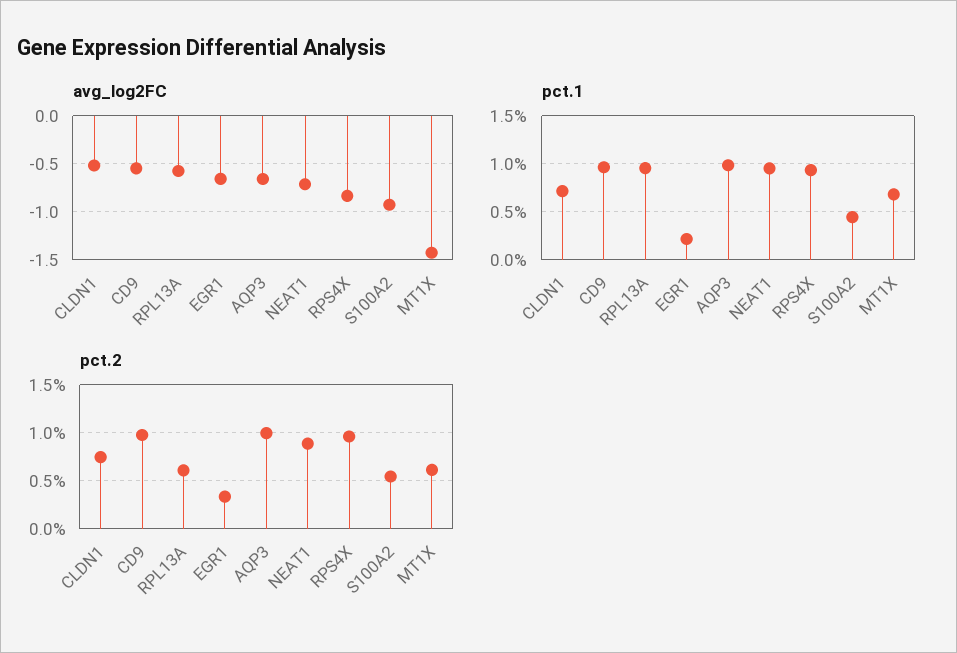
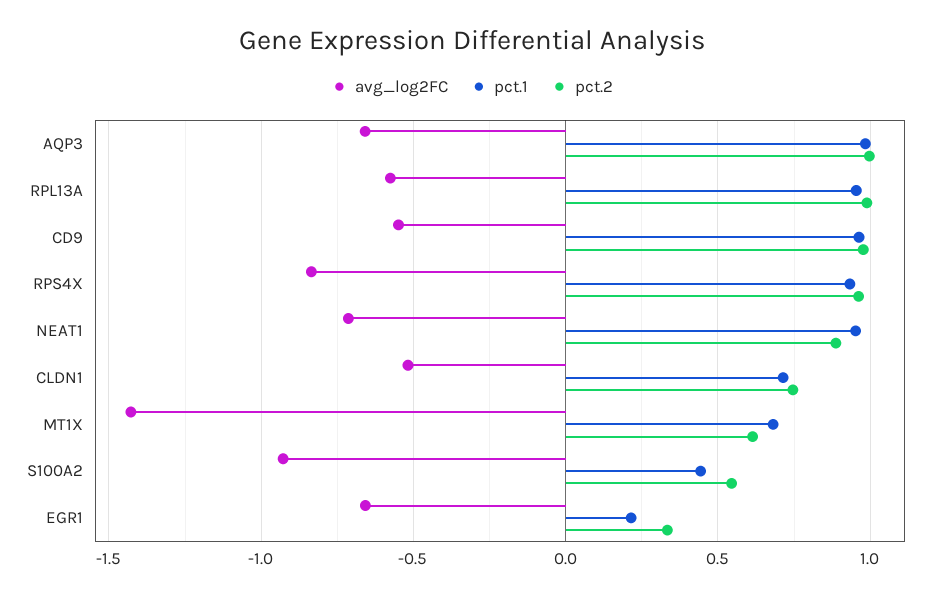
  {
    "avg_log2FC": {
      "CLDN1": -0.5,
      "CD9": -0.55,
      "RPL13A": -0.6,
      "EGR1": -0.65,
      "AQP3": -0.65,
      "NEAT1": -0.7,
      "RPS4X": -0.85,
      "S100A2": -0.95,
      "MT1X": -1.45
    },
    "pct.1": {
      "CLDN1": 0.7,
      "CD9": 0.95,
      "RPL13A": 0.95,
      "EGR1": 0.2,
      "AQP3": 1,
      "NEAT1": 0.95,
      "RPS4X": 0.95,
      "S100A2": 0.45,
      "MT1X": 0.7
    },
    "pct.2": {
      "CLDN1": 0.75,
      "CD9": 1,
-     "RPL13A": 0.6,
+     "RPL13A": 1,
      "EGR1": 0.35,
      "AQP3": 1,
      "NEAT1": 0.9,
      "RPS4X": 0.95,
      "S100A2": 0.55,
      "MT1X": 0.6
    }
  }

